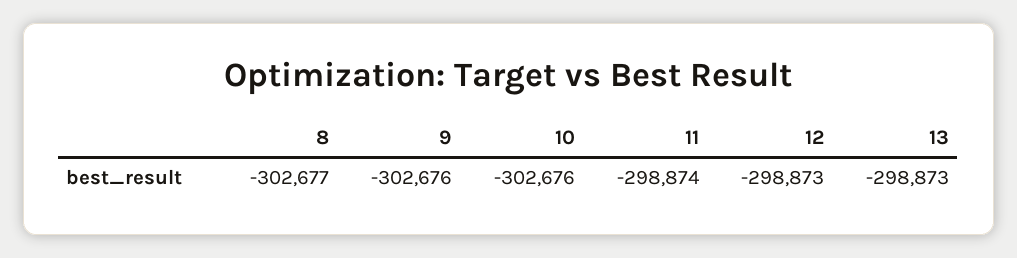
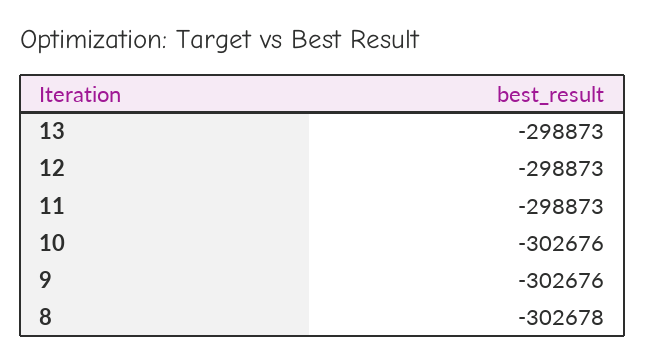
  {
-   "8": -302677,
+   "8": -302678,
    "9": -302676,
    "10": -302676,
-   "11": -298874,
+   "11": -298873,
    "12": -298873,
    "13": -298873
  }

